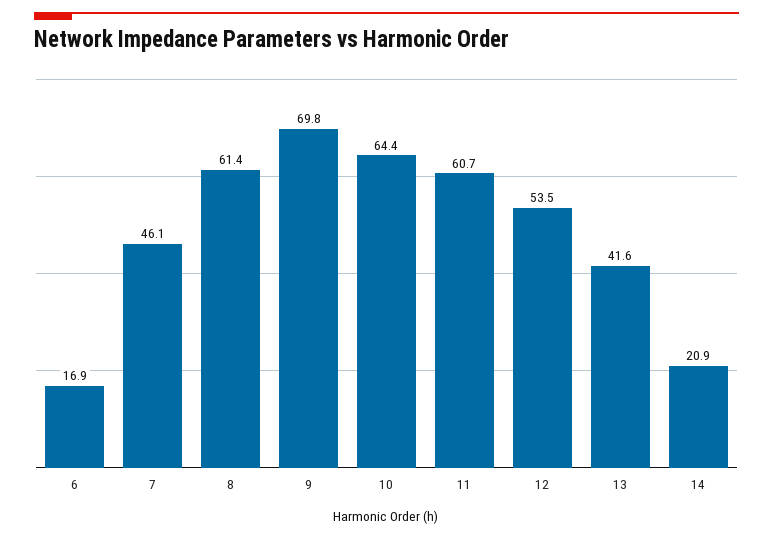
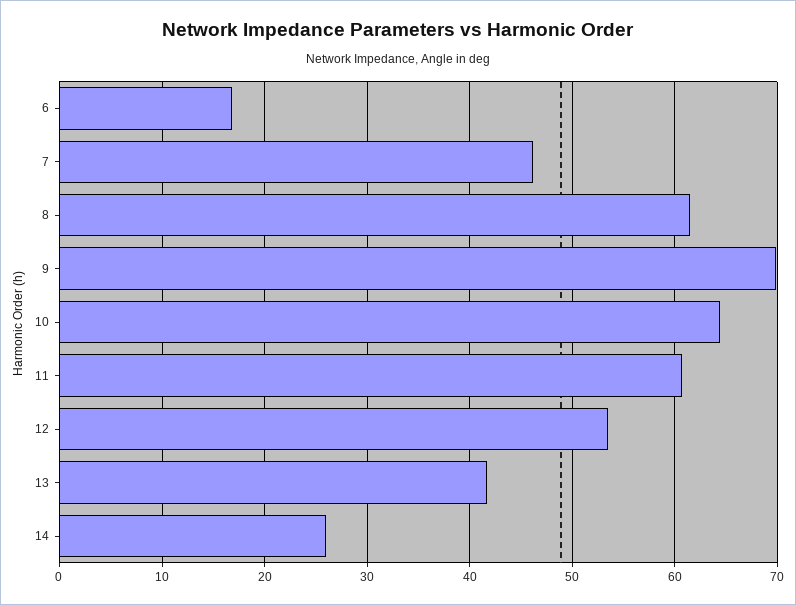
  {
    "6": 16.9,
    "7": 46.1,
    "8": 61.4,
    "9": 69.8,
    "10": 64.4,
    "11": 60.7,
    "12": 53.5,
    "13": 41.6,
-   "14": 20.9
+   "14": 26
  }

